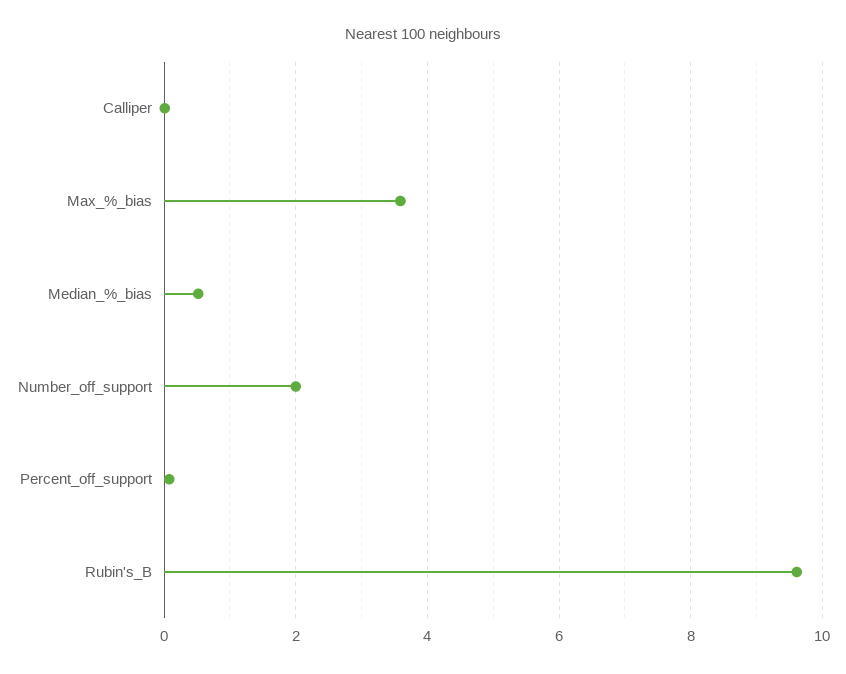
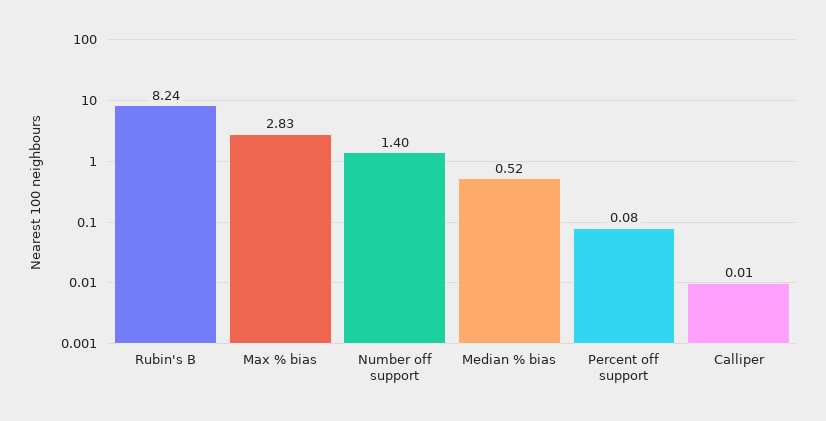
  {
    "Calliper": 0.01,
-   "Max_%_bias": 3.6,
+   "Max_%_bias": 2.83,
    "Median_%_bias": 0.52,
-   "Number_off_support": 2,
+   "Number_off_support": 1.4,
    "Percent_off_support": 0.08,
-   "Rubin's_B": 9.6
+   "Rubin's_B": 8.24
  }

